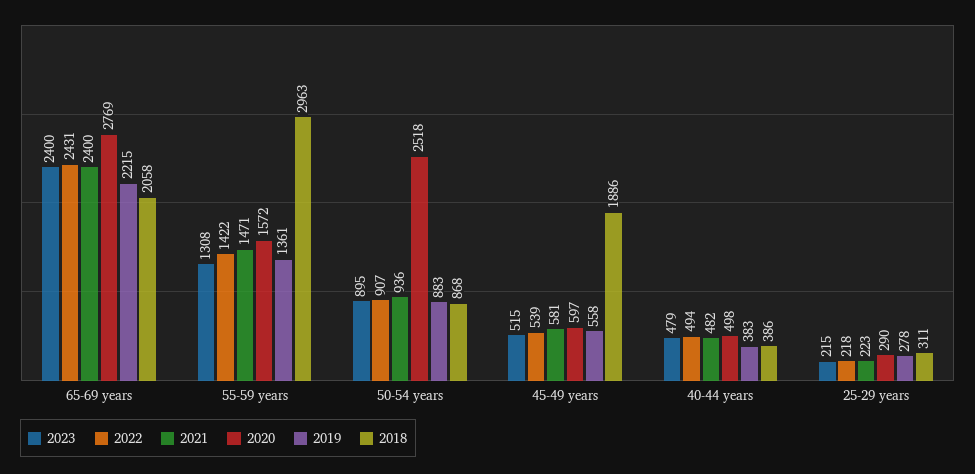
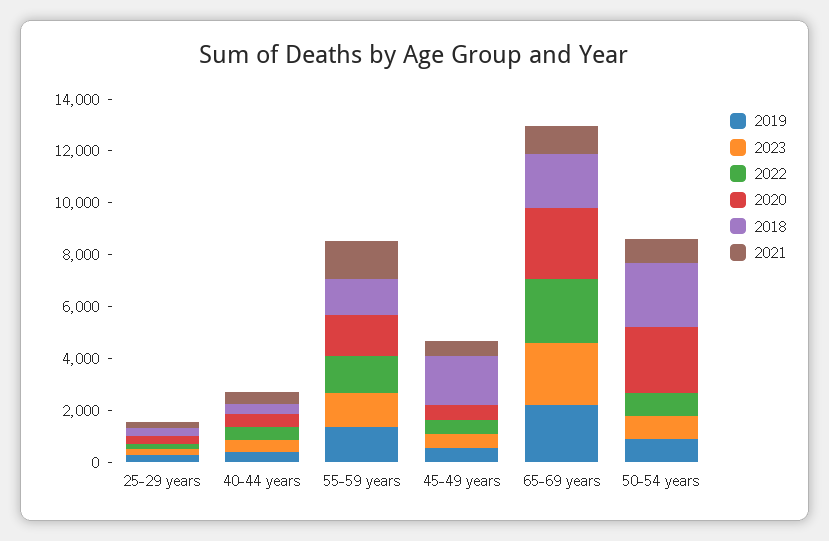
  {
    "2023": {
      "65-69 years": 2400,
      "55-59 years": 1308,
      "50-54 years": 895,
      "45-49 years": 515,
      "40-44 years": 479,
      "25-29 years": 215
    },
    "2022": {
      "65-69 years": 2431,
      "55-59 years": 1422,
      "50-54 years": 907,
      "45-49 years": 539,
      "40-44 years": 494,
      "25-29 years": 218
    },
    "2021": {
-     "65-69 years": 2400,
+     "65-69 years": 1000,
      "55-59 years": 1471,
      "50-54 years": 936,
      "45-49 years": 581,
      "40-44 years": 482,
      "25-29 years": 223
    },
    "2020": {
      "65-69 years": 2769,
      "55-59 years": 1572,
      "50-54 years": 2518,
      "45-49 years": 597,
      "40-44 years": 498,
      "25-29 years": 290
    },
    "2019": {
      "65-69 years": 2215,
      "55-59 years": 1361,
      "50-54 years": 883,
      "45-49 years": 558,
      "40-44 years": 383,
      "25-29 years": 278
    },
    "2018": {
      "65-69 years": 2058,
-     "55-59 years": 2963,
+     "55-59 years": 1500,
-     "50-54 years": 868,
+     "50-54 years": 2500,
      "45-49 years": 1886,
      "40-44 years": 386,
      "25-29 years": 311
    }
  }

